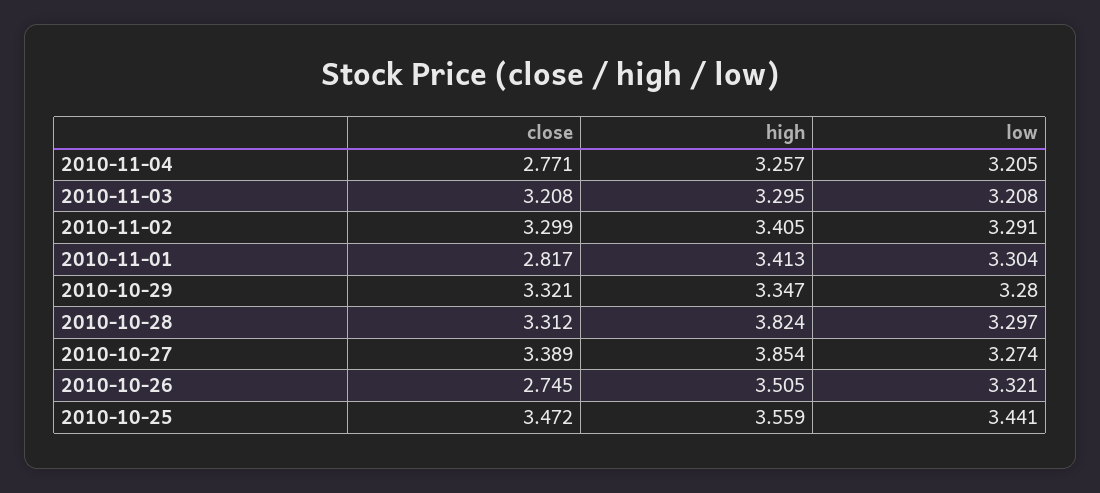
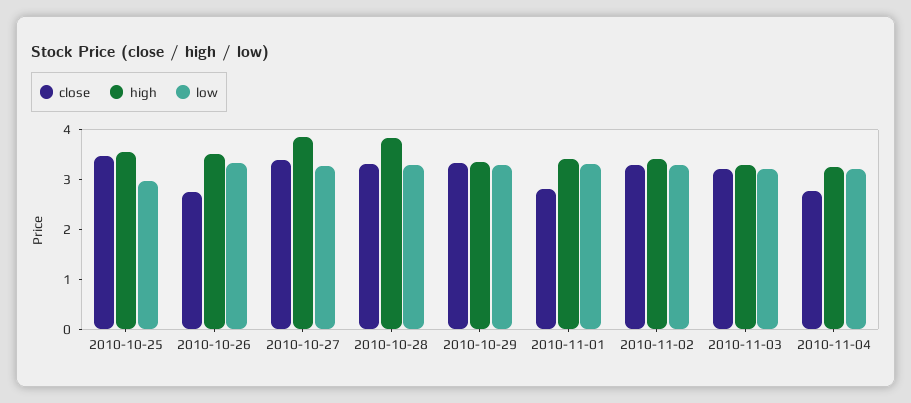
  {
    "close": {
      "2010-11-04": 2.771,
      "2010-11-03": 3.208,
      "2010-11-02": 3.299,
      "2010-11-01": 2.817,
      "2010-10-29": 3.321,
      "2010-10-28": 3.312,
      "2010-10-27": 3.389,
      "2010-10-26": 2.745,
      "2010-10-25": 3.472
    },
    "high": {
      "2010-11-04": 3.257,
      "2010-11-03": 3.295,
      "2010-11-02": 3.405,
      "2010-11-01": 3.413,
      "2010-10-29": 3.347,
      "2010-10-28": 3.824,
      "2010-10-27": 3.854,
      "2010-10-26": 3.505,
      "2010-10-25": 3.559
    },
    "low": {
      "2010-11-04": 3.205,
      "2010-11-03": 3.208,
      "2010-11-02": 3.291,
      "2010-11-01": 3.304,
      "2010-10-29": 3.28,
      "2010-10-28": 3.297,
      "2010-10-27": 3.274,
      "2010-10-26": 3.321,
-     "2010-10-25": 3.441
+     "2010-10-25": 3
    }
  }

